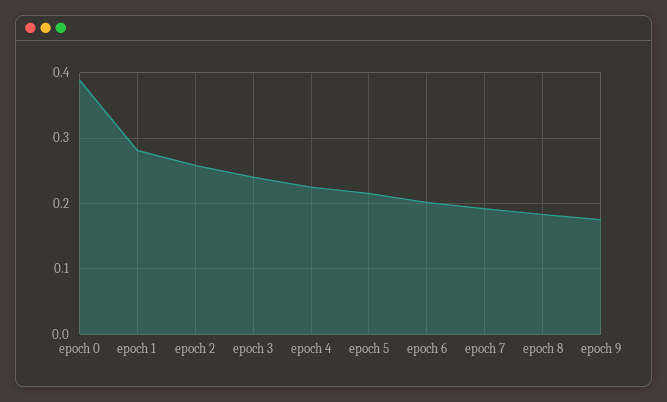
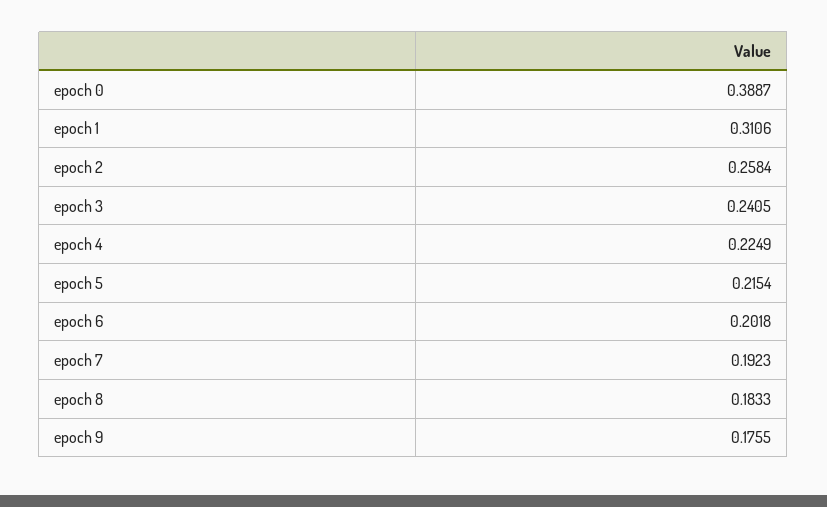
  {
    "epoch 0": 0.3887,
-   "epoch 1": 0.28,
+   "epoch 1": 0.3106,
    "epoch 2": 0.2584,
    "epoch 3": 0.2405,
    "epoch 4": 0.2249,
    "epoch 5": 0.2154,
    "epoch 6": 0.2018,
    "epoch 7": 0.1923,
    "epoch 8": 0.1833,
    "epoch 9": 0.1755
  }

